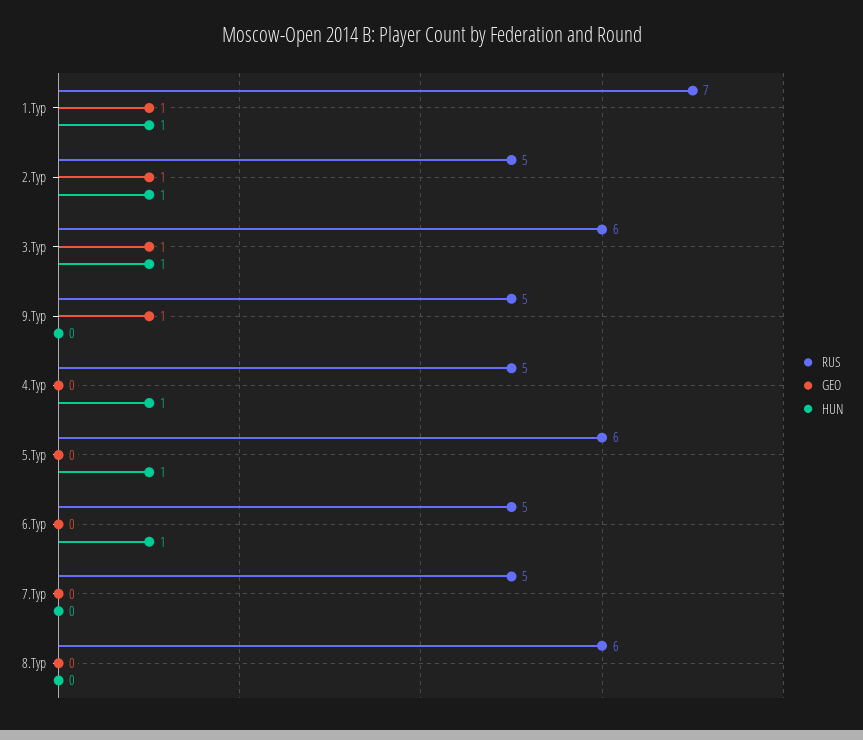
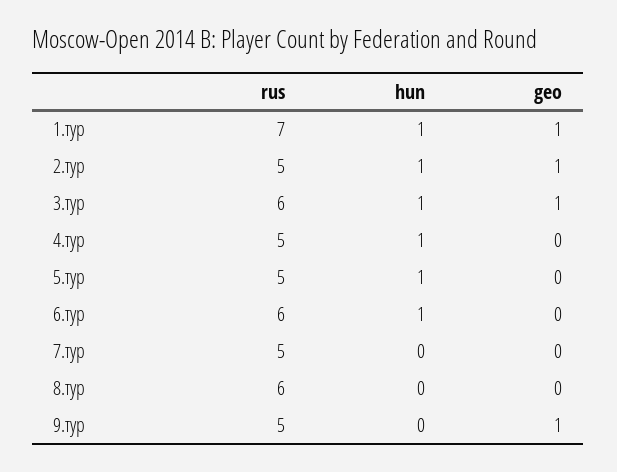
  {
    "RUS": {
      "1.Тур": 7,
      "2.Тур": 5,
      "3.Тур": 6,
      "9.Тур": 5,
      "4.Тур": 5,
-     "5.Тур": 6,
+     "5.Тур": 5,
-     "6.Тур": 5,
+     "6.Тур": 6,
      "7.Тур": 5,
      "8.Тур": 6
    },
    "GEO": {
      "1.Тур": 1,
      "2.Тур": 1,
      "3.Тур": 1,
      "9.Тур": 1,
      "4.Тур": 0,
      "5.Тур": 0,
      "6.Тур": 0,
      "7.Тур": 0,
      "8.Тур": 0
    },
    "HUN": {
      "1.Тур": 1,
      "2.Тур": 1,
      "3.Тур": 1,
      "9.Тур": 0,
      "4.Тур": 1,
      "5.Тур": 1,
      "6.Тур": 1,
      "7.Тур": 0,
      "8.Тур": 0
    }
  }

